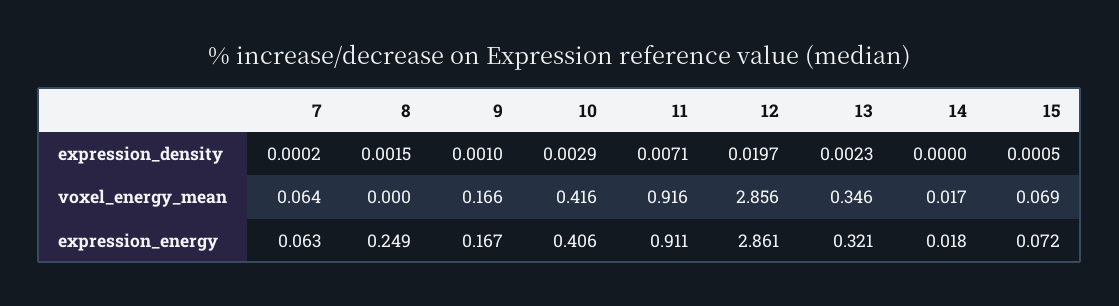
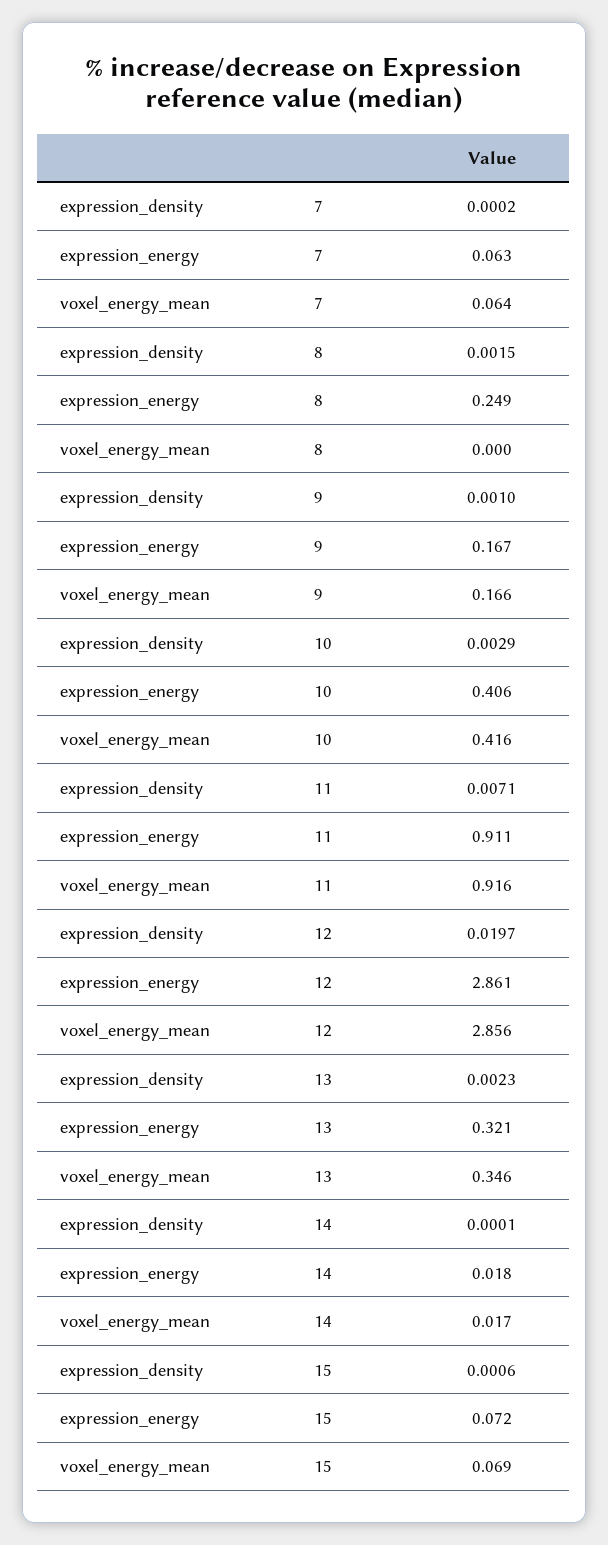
  {
    "7": {
      "expression_density": 0.0002,
      "voxel_energy_mean": 0.064,
      "expression_energy": 0.063
    },
    "8": {
      "expression_density": 0.0015,
      "voxel_energy_mean": 0,
      "expression_energy": 0.249
    },
    "9": {
      "expression_density": 0.001,
      "voxel_energy_mean": 0.166,
      "expression_energy": 0.167
    },
    "10": {
      "expression_density": 0.0029,
      "voxel_energy_mean": 0.416,
      "expression_energy": 0.406
    },
    "11": {
      "expression_density": 0.0071,
      "voxel_energy_mean": 0.916,
      "expression_energy": 0.911
    },
    "12": {
      "expression_density": 0.0197,
      "voxel_energy_mean": 2.856,
      "expression_energy": 2.861
    },
    "13": {
      "expression_density": 0.0023,
      "voxel_energy_mean": 0.346,
      "expression_energy": 0.321
    },
    "14": {
-     "expression_density": 0,
+     "expression_density": 0.0001,
      "voxel_energy_mean": 0.017,
      "expression_energy": 0.018
    },
    "15": {
-     "expression_density": 0.0005,
+     "expression_density": 0.0006,
      "voxel_energy_mean": 0.069,
      "expression_energy": 0.072
    }
  }

